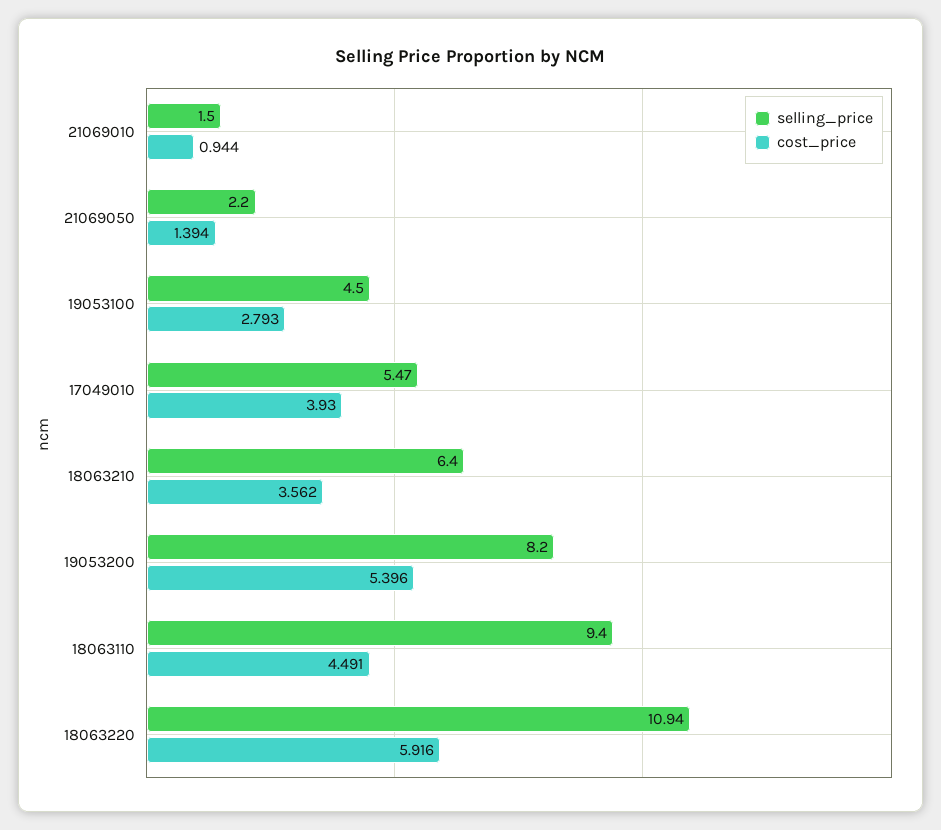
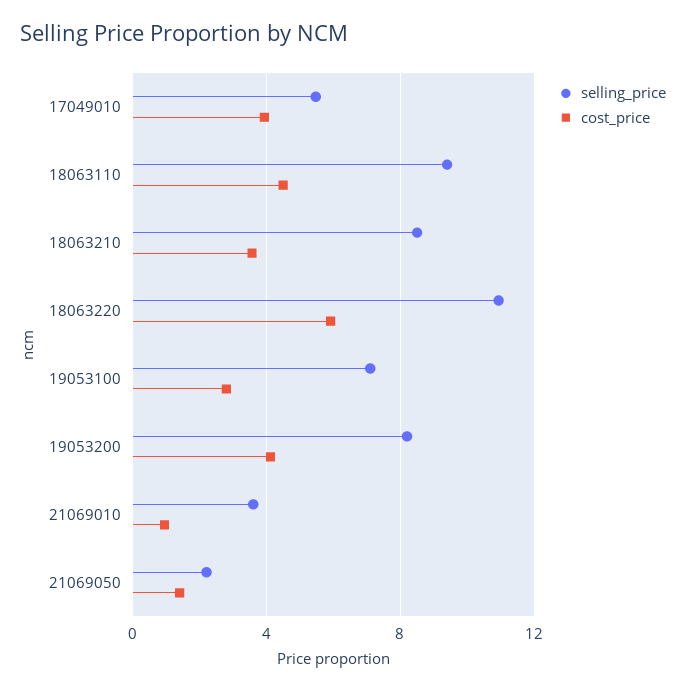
  {
    "selling_price": {
-     "21069010": 1.5,
+     "21069010": 3.5,
      "21069050": 2.2,
-     "19053100": 4.5,
+     "19053100": 7,
      "17049010": 5.47,
-     "18063210": 6.4,
+     "18063210": 8.5,
      "19053200": 8.2,
      "18063110": 9.4,
      "18063220": 10.94
    },
    "cost_price": {
      "21069010": 0.944,
      "21069050": 1.394,
      "19053100": 2.793,
      "17049010": 3.93,
      "18063210": 3.562,
-     "19053200": 5.396,
+     "19053200": 4,
      "18063110": 4.491,
      "18063220": 5.916
    }
  }

